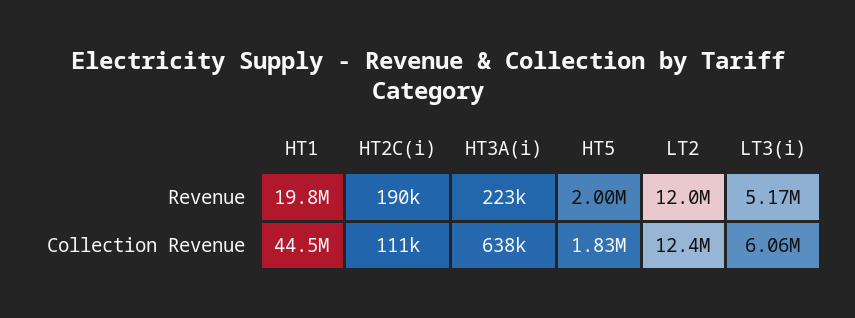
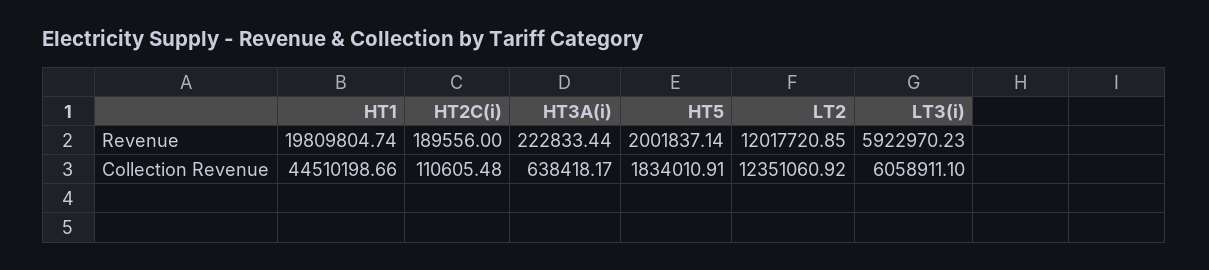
  {
    "HT1": {
      "Revenue": 19809804.74,
      "Collection Revenue": 44510198.66
    },
    "HT2C(i)": {
      "Revenue": 189556,
      "Collection Revenue": 110605.48
    },
    "HT3A(i)": {
      "Revenue": 222833.44,
      "Collection Revenue": 638418.17
    },
    "HT5": {
      "Revenue": 2001837.14,
      "Collection Revenue": 1834010.91
    },
    "LT2": {
      "Revenue": 12017720.85,
      "Collection Revenue": 12351060.92
    },
    "LT3(i)": {
-     "Revenue": 5170000,
+     "Revenue": 5922970.23,
      "Collection Revenue": 6058911.1
    }
  }

